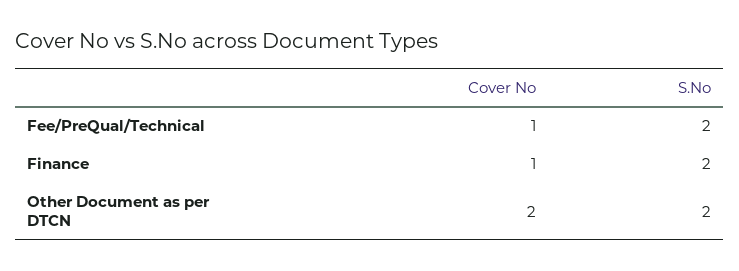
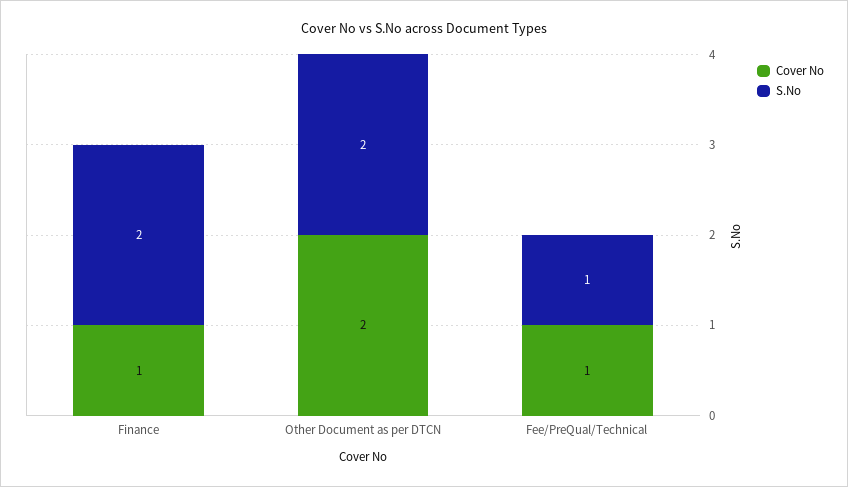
  {
    "Cover No": {
      "Fee/PreQual/Technical": 1,
      "Finance": 1,
      "Other Document as per DTCN": 2
    },
    "S.No": {
-     "Fee/PreQual/Technical": 2,
+     "Fee/PreQual/Technical": 1,
      "Finance": 2,
      "Other Document as per DTCN": 2
    }
  }

